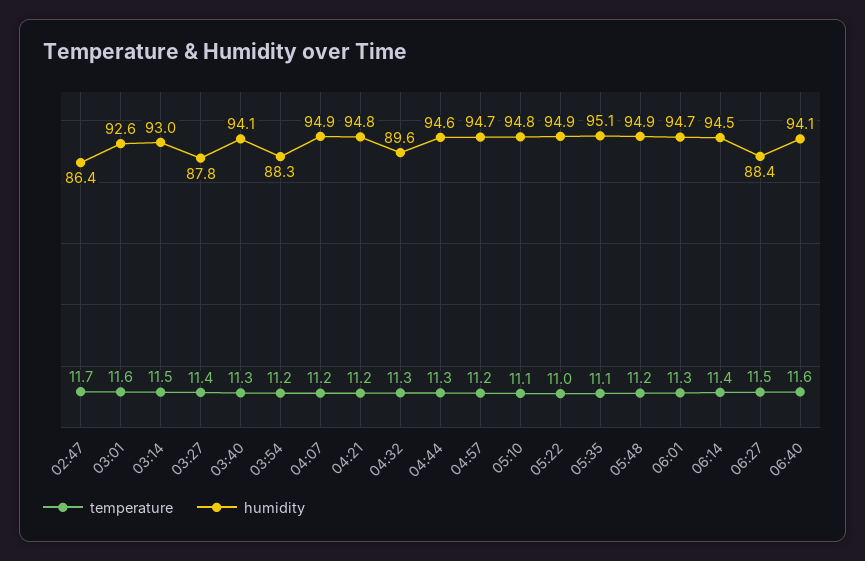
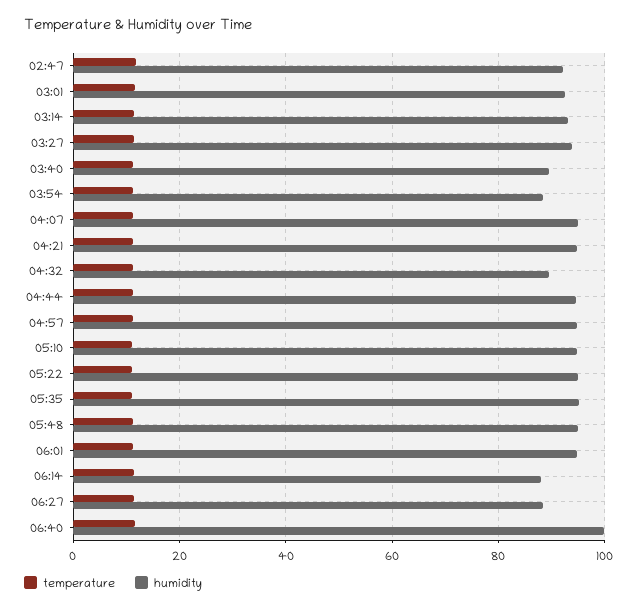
  {
    "temperature": {
      "02:47": 11.7,
      "03:01": 11.6,
      "03:14": 11.5,
      "03:27": 11.4,
      "03:40": 11.3,
      "03:54": 11.2,
      "04:07": 11.2,
      "04:21": 11.2,
      "04:32": 11.3,
      "04:44": 11.3,
      "04:57": 11.2,
      "05:10": 11.1,
      "05:22": 11,
      "05:35": 11.1,
      "05:48": 11.2,
      "06:01": 11.3,
      "06:14": 11.4,
      "06:27": 11.5,
      "06:40": 11.6
    },
    "humidity": {
-     "02:47": 86.4,
+     "02:47": 92,
      "03:01": 92.6,
      "03:14": 93,
-     "03:27": 87.8,
+     "03:27": 94,
-     "03:40": 94.1,
+     "03:40": 90,
      "03:54": 88.3,
      "04:07": 94.9,
      "04:21": 94.8,
      "04:32": 89.6,
      "04:44": 94.6,
      "04:57": 94.7,
      "05:10": 94.8,
      "05:22": 94.9,
      "05:35": 95.1,
      "05:48": 94.9,
      "06:01": 94.7,
-     "06:14": 94.5,
+     "06:14": 88,
      "06:27": 88.4,
-     "06:40": 94.1
+     "06:40": 100
    }
  }

